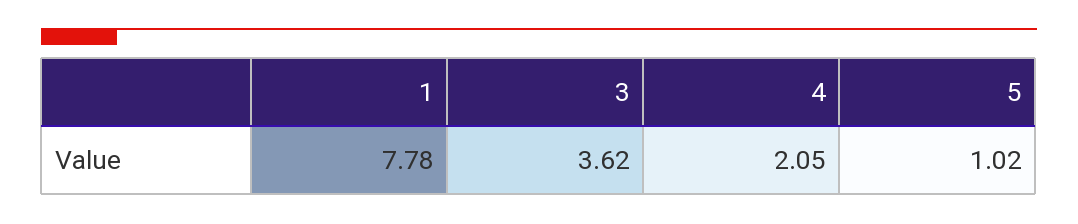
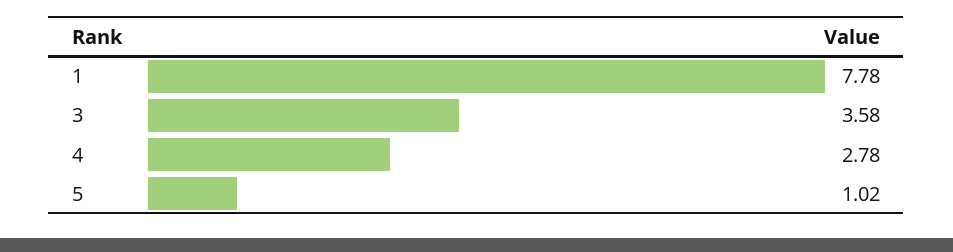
  {
    "1": 7.78,
-   "3": 3.62,
+   "3": 3.58,
-   "4": 2.05,
+   "4": 2.78,
    "5": 1.02
  }

